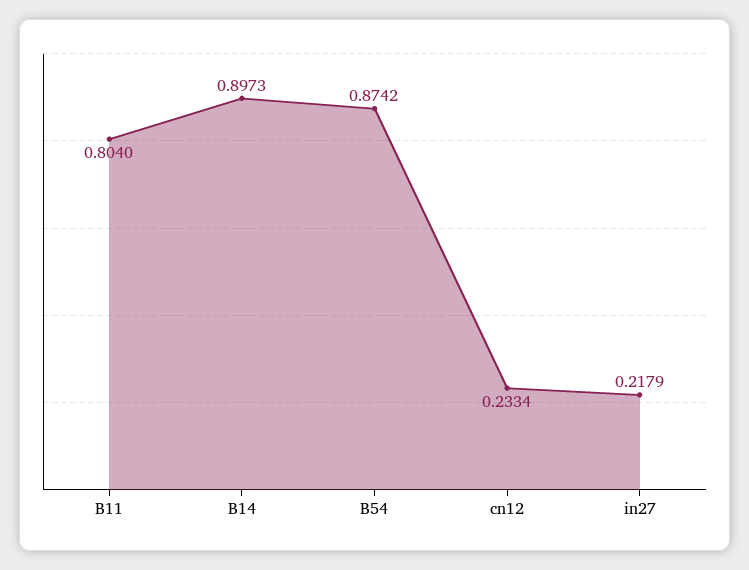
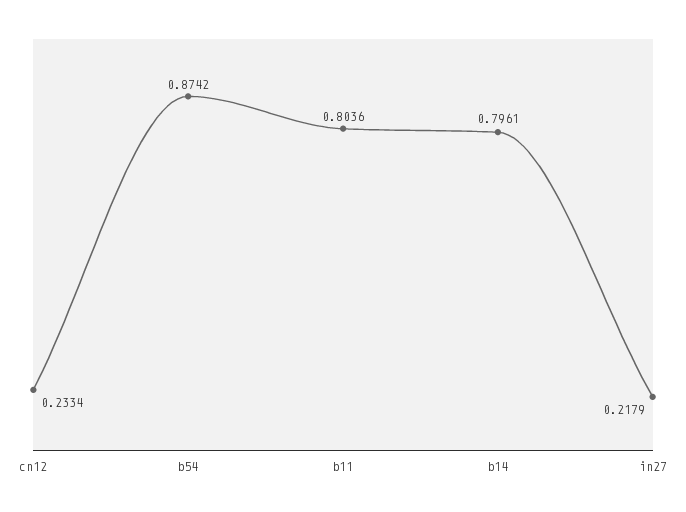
  {
-   "B11": 0.804,
+   "B11": 0.8036,
-   "B14": 0.8973,
+   "B14": 0.7961,
    "B54": 0.8742,
    "cn12": 0.2334,
    "in27": 0.2179
  }

